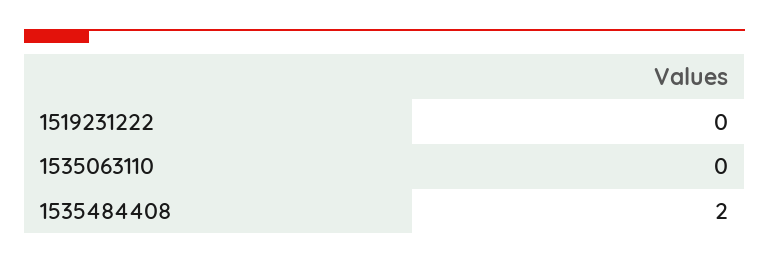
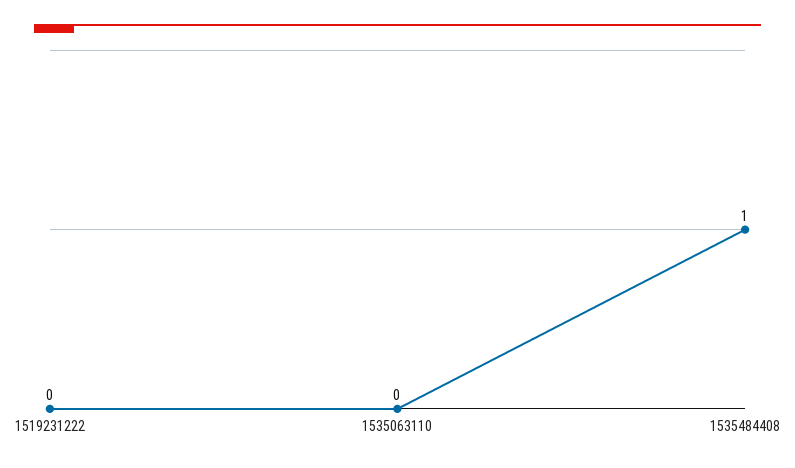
  {
    "1519231222": 0,
    "1535063110": 0,
-   "1535484408": 2
+   "1535484408": 1
  }

